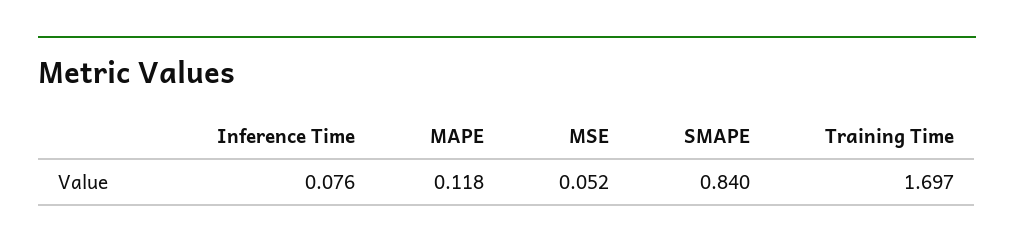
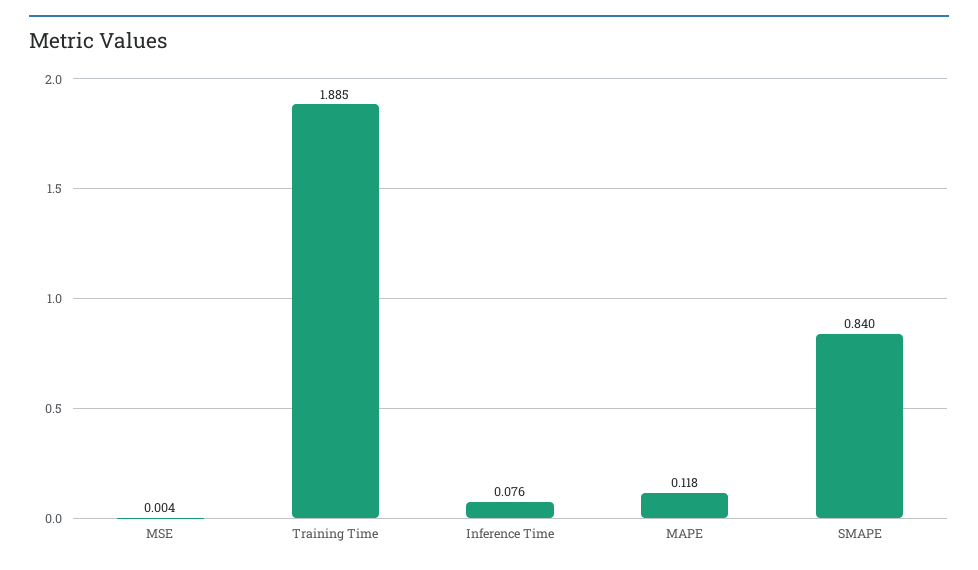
  {
    "Inference Time": 0.076,
    "MAPE": 0.118,
-   "MSE": 0.052,
+   "MSE": 0.004,
    "SMAPE": 0.84,
-   "Training Time": 1.697
+   "Training Time": 1.885
  }

